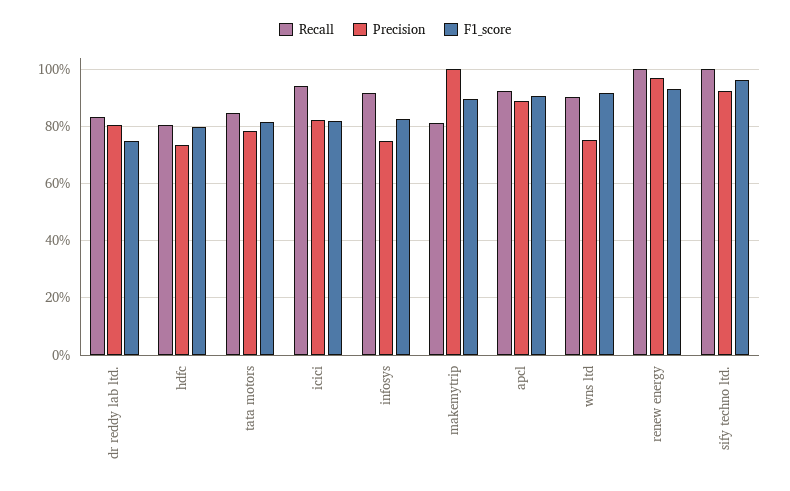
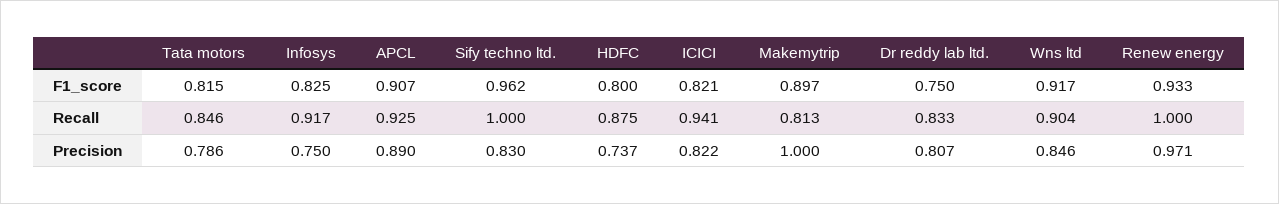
  {
    "Recall": {
      "dr reddy lab ltd.": 0.833,
-     "hdfc": 0.8,
+     "hdfc": 0.875,
      "tata motors": 0.846,
      "icici": 0.941,
      "infosys": 0.917,
      "makemytrip": 0.813,
      "apcl": 0.925,
      "wns ltd": 0.904,
      "renew energy": 1,
      "sify techno ltd.": 1
    },
    "Precision": {
      "dr reddy lab ltd.": 0.807,
      "hdfc": 0.737,
      "tata motors": 0.786,
      "icici": 0.822,
      "infosys": 0.75,
      "makemytrip": 1,
      "apcl": 0.89,
-     "wns ltd": 0.75,
+     "wns ltd": 0.846,
      "renew energy": 0.971,
-     "sify techno ltd.": 0.925
+     "sify techno ltd.": 0.83
    },
    "F1_score": {
      "dr reddy lab ltd.": 0.75,
      "hdfc": 0.8,
      "tata motors": 0.815,
      "icici": 0.821,
      "infosys": 0.825,
      "makemytrip": 0.897,
      "apcl": 0.907,
      "wns ltd": 0.917,
      "renew energy": 0.933,
      "sify techno ltd.": 0.962
    }
  }

